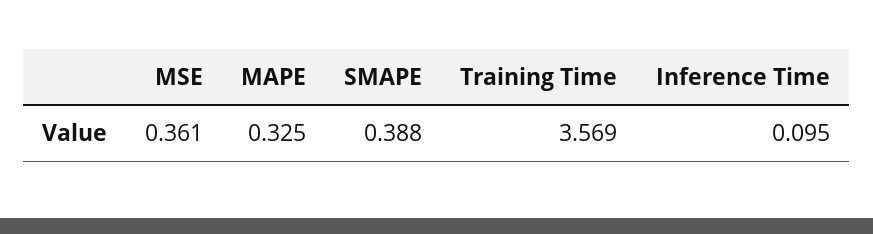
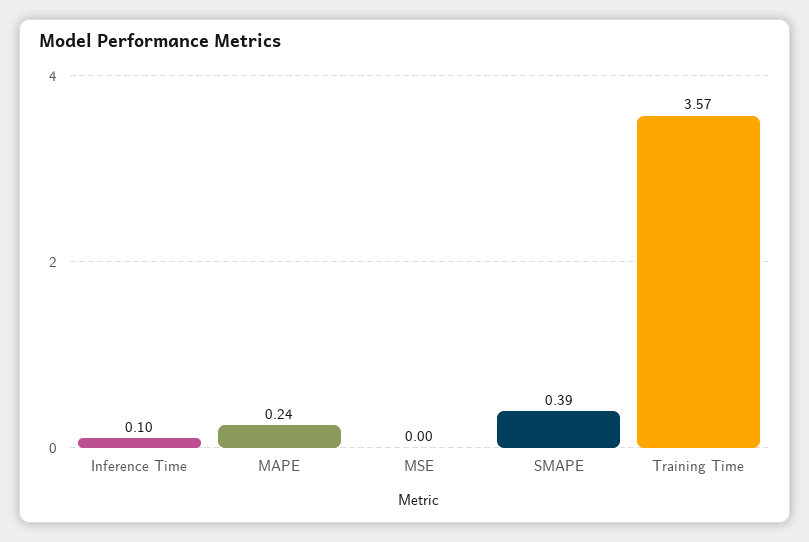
  {
-   "MSE": 0.361,
+   "MSE": 0,
-   "MAPE": 0.325,
+   "MAPE": 0.24,
    "SMAPE": 0.388,
    "Training Time": 3.569,
    "Inference Time": 0.095
  }

